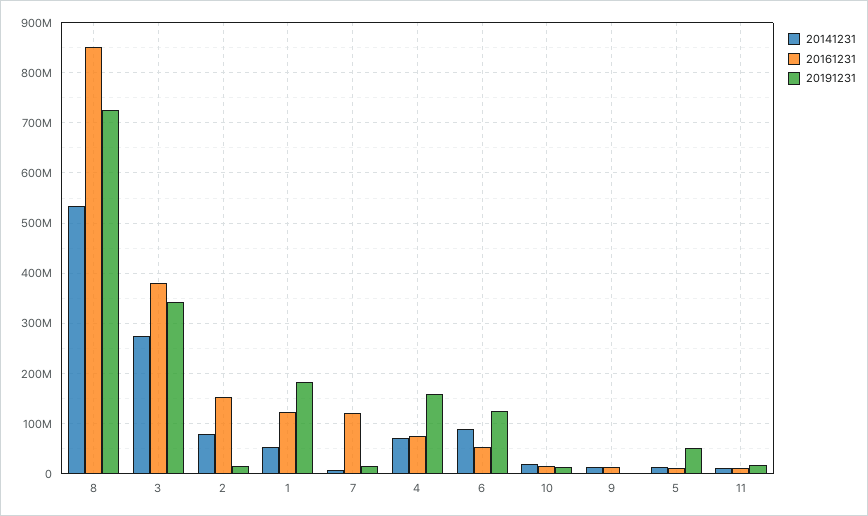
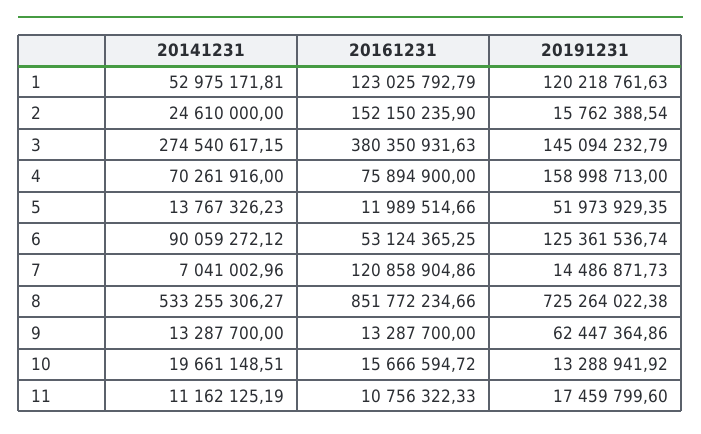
  {
    "20141231": {
      "8": 533255306.27,
      "3": 274540617.15,
-     "2": 80000000,
+     "2": 24610000,
      "1": 52975171.81,
      "7": 7041002.96,
      "4": 70261916,
      "6": 90059272.12,
      "10": 19661148.51,
      "9": 13287700,
      "5": 13767326.23,
      "11": 11162125.19
    },
    "20161231": {
      "8": 851772234.66,
      "3": 380350931.63,
      "2": 152150235.9,
      "1": 123025792.79,
      "7": 120858904.86,
      "4": 75894900,
      "6": 53124365.25,
      "10": 15666594.72,
      "9": 13287700,
      "5": 11989514.66,
      "11": 10756322.33
    },
    "20191231": {
      "8": 725264022.38,
-     "3": 340000000,
+     "3": 145094232.79,
      "2": 15762388.54,
-     "1": 180000000,
+     "1": 120218761.63,
      "7": 14486871.73,
      "4": 158998713,
      "6": 125361536.74,
      "10": 13288941.92,
-     "9": 0,
+     "9": 62447364.86,
      "5": 51973929.35,
      "11": 17459799.6
    }
  }

